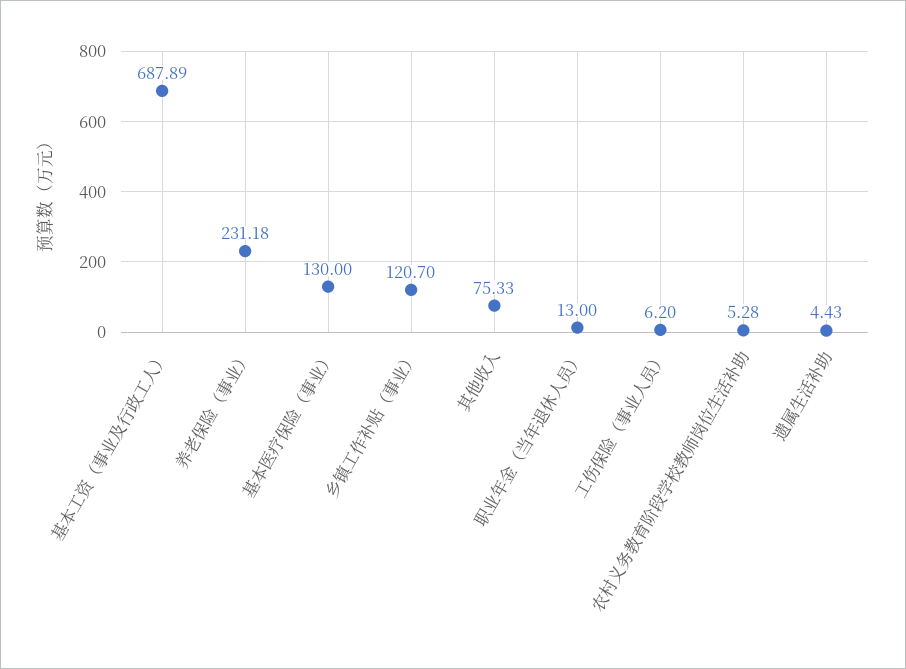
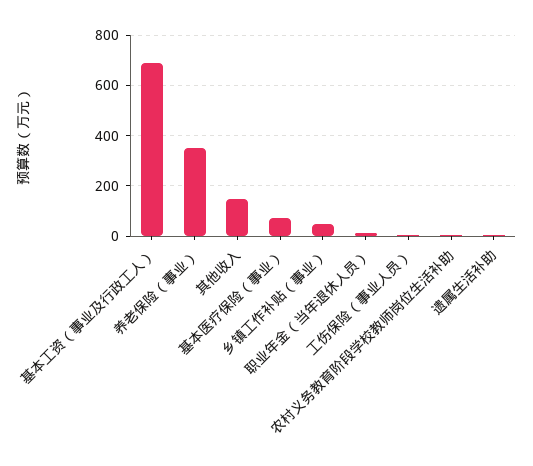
  {
    "基本工资（事业及行政工人）": 687.89,
-   "养老保险（事业）": 231.18,
+   "养老保险（事业）": 350,
-   "基本医疗保险（事业）": 130,
+   "基本医疗保险（事业）": 75,
-   "乡镇工作补贴（事业）": 120.7,
+   "乡镇工作补贴（事业）": 50,
-   "其他收入": 75.33,
+   "其他收入": 150,
    "职业年金（当年退休人员）": 13,
    "工伤保险（事业人员）": 6.2,
    "农村义务教育阶段学校教师岗位生活补助": 5.28,
    "遗属生活补助": 4.43
  }

